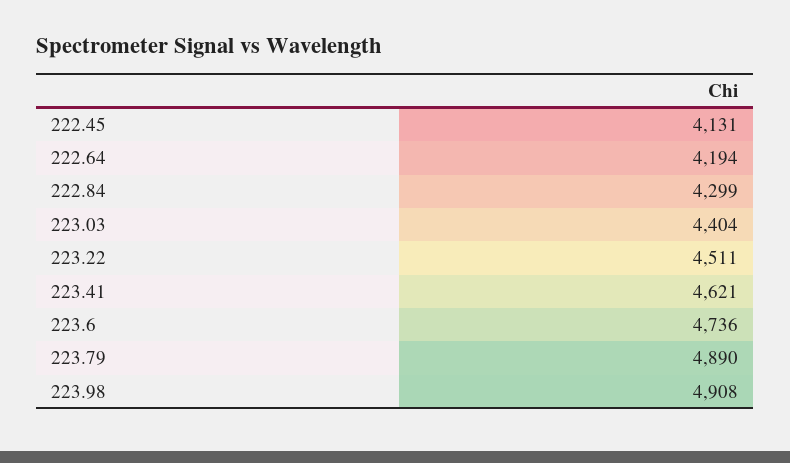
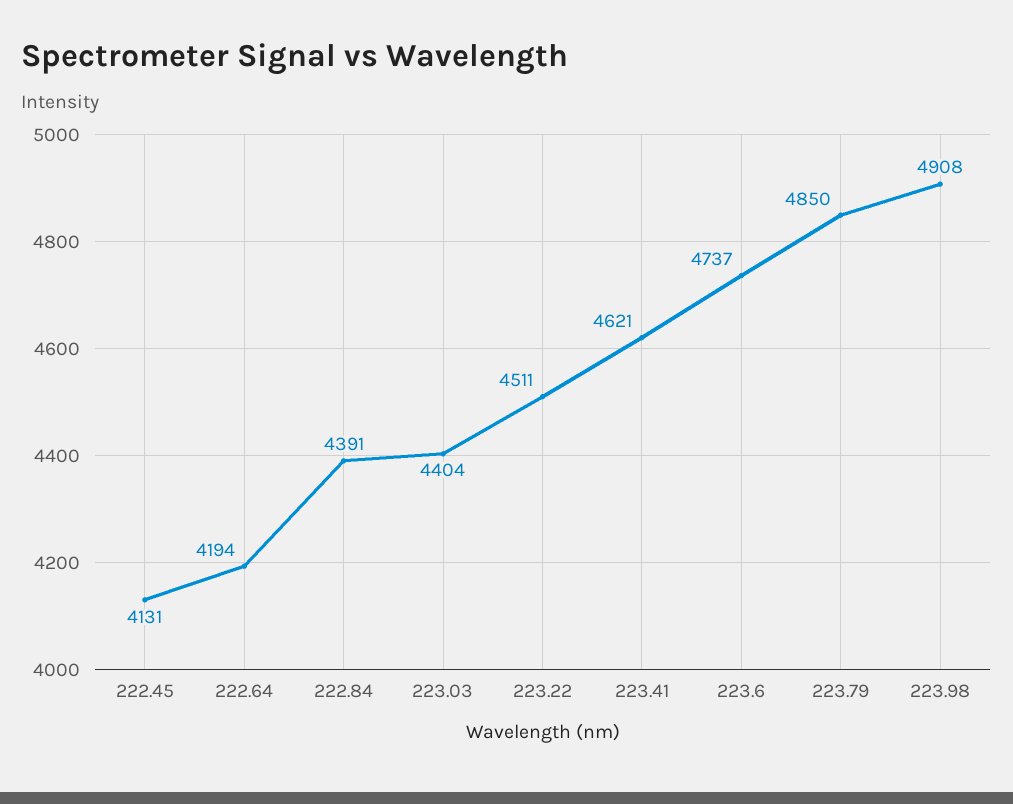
  {
    "222.45": 4131,
    "222.64": 4194,
-   "222.84": 4299,
+   "222.84": 4391,
    "223.03": 4404,
    "223.22": 4511,
    "223.41": 4621,
-   "223.6": 4736,
+   "223.6": 4737,
-   "223.79": 4890,
+   "223.79": 4850,
    "223.98": 4908
  }

